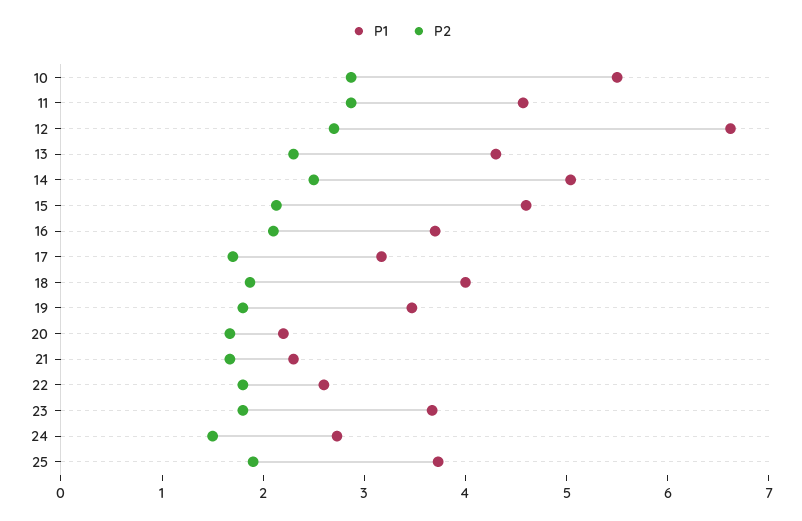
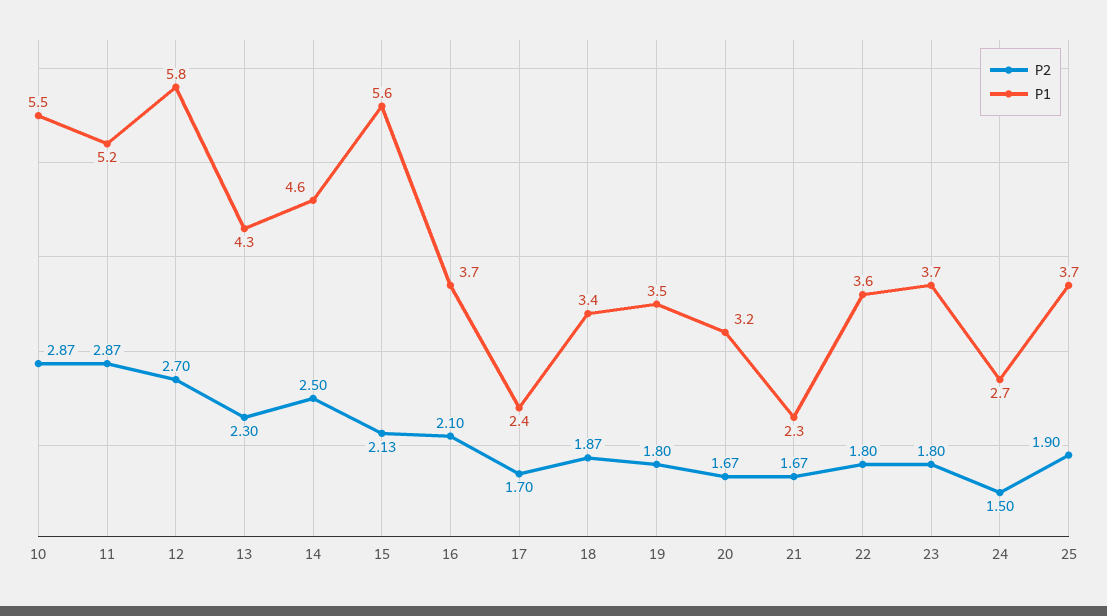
  {
    "P1": {
      "10": 5.5,
-     "11": 4.6,
+     "11": 5.2,
-     "12": 6.6,
+     "12": 5.8,
      "13": 4.3,
-     "14": 5,
+     "14": 4.6,
-     "15": 4.6,
+     "15": 5.6,
      "16": 3.7,
-     "17": 3.2,
+     "17": 2.4,
-     "18": 4,
+     "18": 3.4,
      "19": 3.5,
-     "20": 2.2,
+     "20": 3.2,
      "21": 2.3,
-     "22": 2.6,
+     "22": 3.6,
      "23": 3.7,
      "24": 2.7,
      "25": 3.7
    },
    "P2": {
      "10": 2.87,
      "11": 2.87,
      "12": 2.7,
      "13": 2.3,
      "14": 2.5,
      "15": 2.13,
      "16": 2.1,
      "17": 1.7,
      "18": 1.87,
      "19": 1.8,
      "20": 1.67,
      "21": 1.67,
      "22": 1.8,
      "23": 1.8,
      "24": 1.5,
      "25": 1.9
    }
  }

